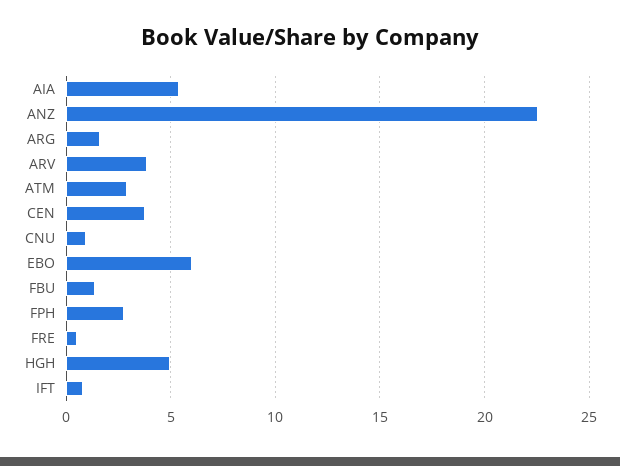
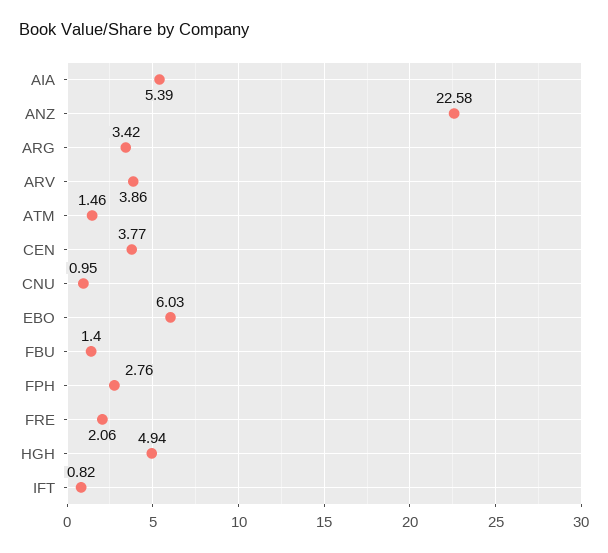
  {
    "AIA": 5.39,
    "ANZ": 22.58,
-   "ARG": 1.5,
+   "ARG": 3.42,
    "ARV": 3.86,
-   "ATM": 3,
+   "ATM": 1.46,
    "CEN": 3.77,
    "CNU": 0.95,
    "EBO": 6.03,
    "FBU": 1.4,
    "FPH": 2.76,
-   "FRE": 0.5,
+   "FRE": 2.06,
    "HGH": 4.94,
    "IFT": 0.82
  }

